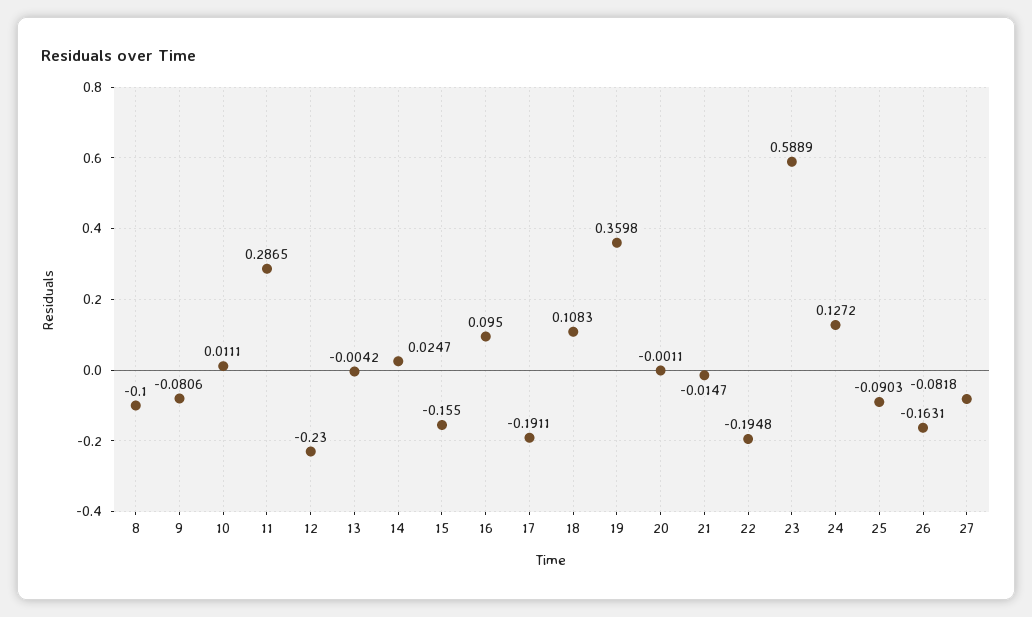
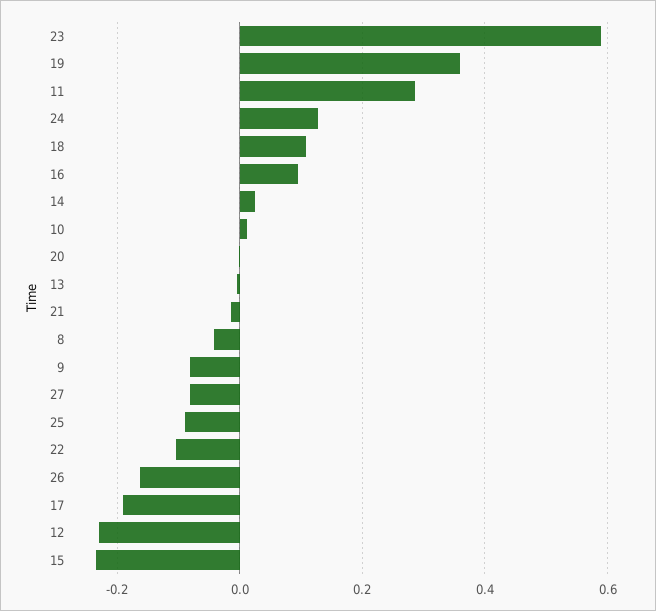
  {
-   "8": -0.1,
+   "8": -0.04,
    "9": -0.0806,
    "10": 0.0111,
    "11": 0.2865,
    "12": -0.23,
    "13": -0.0042,
    "14": 0.0247,
-   "15": -0.155,
+   "15": -0.24,
    "16": 0.095,
    "17": -0.1911,
    "18": 0.1083,
    "19": 0.3598,
    "20": -0.0011,
    "21": -0.0147,
-   "22": -0.1948,
+   "22": -0.1,
    "23": 0.5889,
    "24": 0.1272,
    "25": -0.0903,
    "26": -0.1631,
    "27": -0.0818
  }

